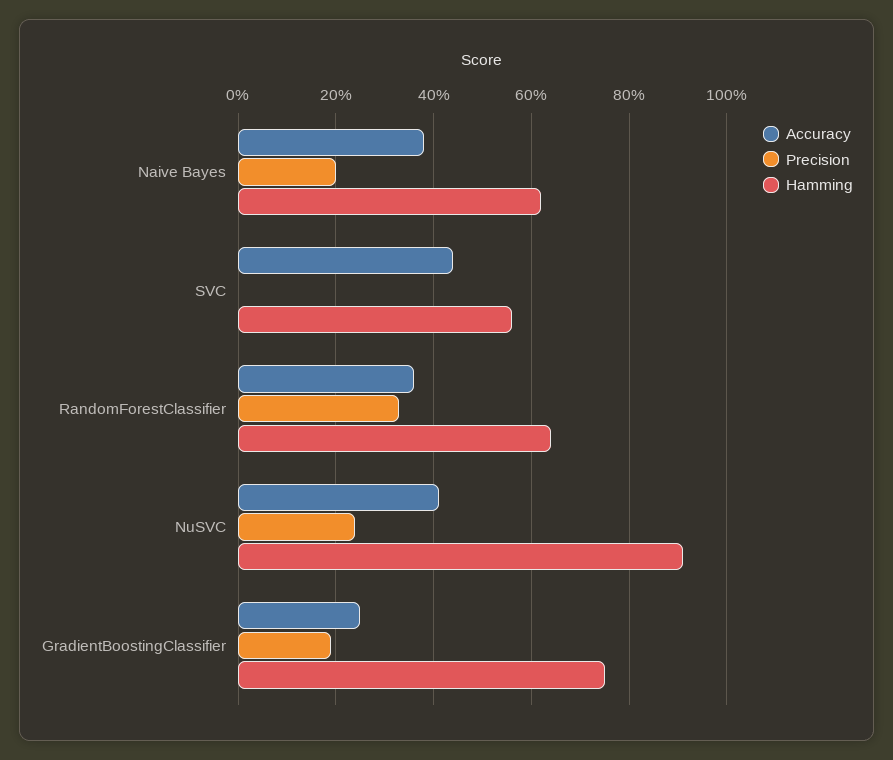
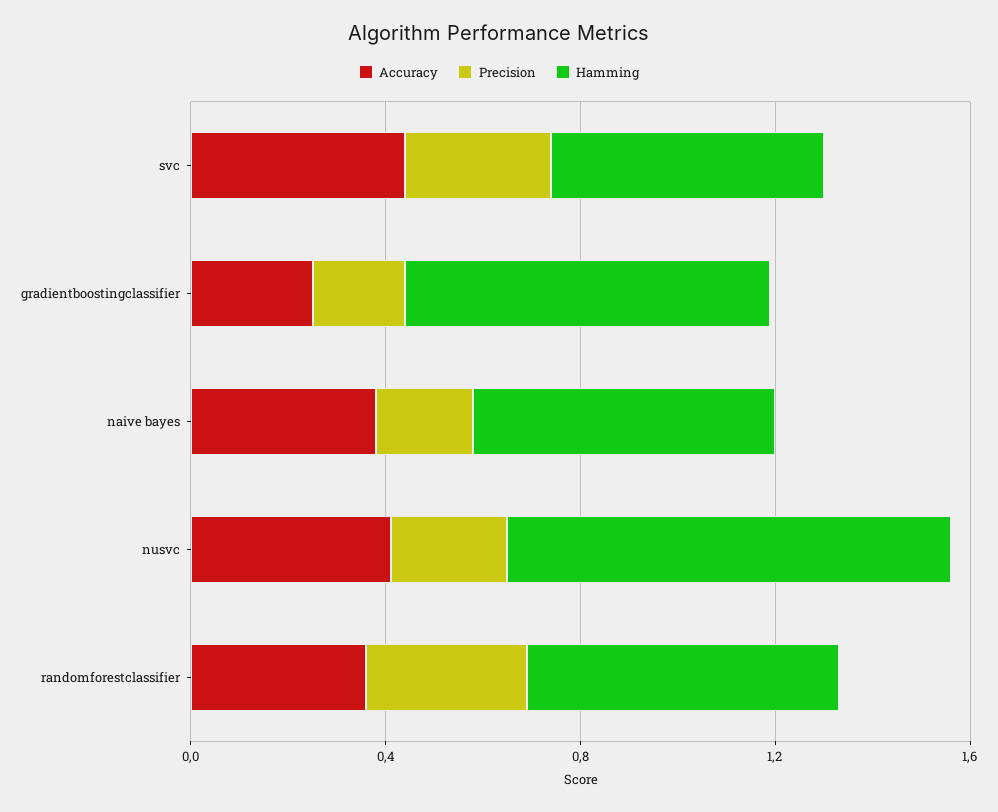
  {
    "Accuracy": {
      "Naive Bayes": 0.4,
      "SVC": 0.45,
      "RandomForestClassifier": 0.35,
      "NuSVC": 0.4,
      "GradientBoostingClassifier": 0.25
    },
    "Precision": {
      "Naive Bayes": 0.2,
-     "SVC": 0,
+     "SVC": 0.3,
      "RandomForestClassifier": 0.35,
      "NuSVC": 0.25,
      "GradientBoostingClassifier": 0.2
    },
    "Hamming": {
      "Naive Bayes": 0.6,
      "SVC": 0.55,
      "RandomForestClassifier": 0.65,
      "NuSVC": 0.9,
      "GradientBoostingClassifier": 0.75
    }
  }

